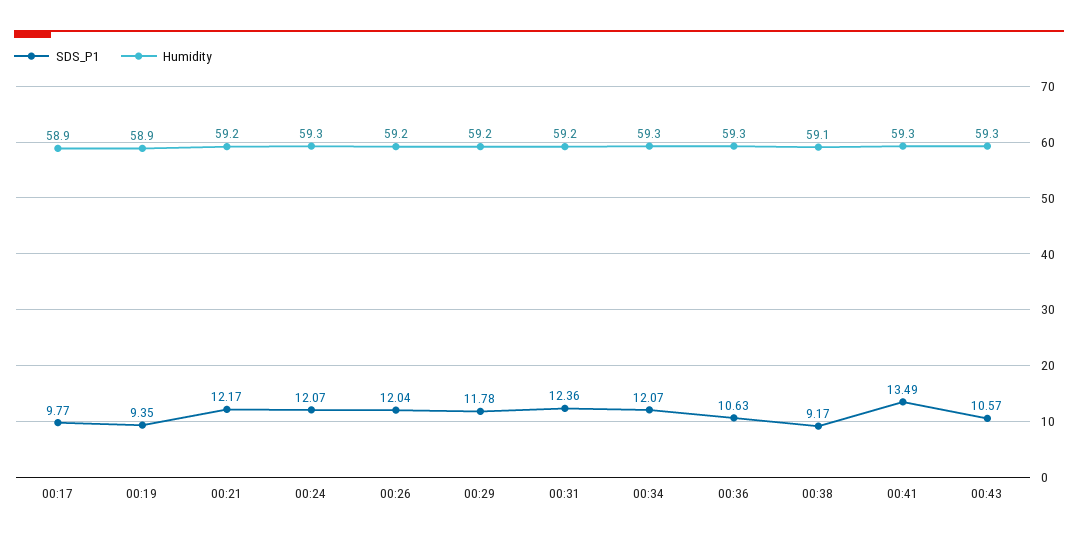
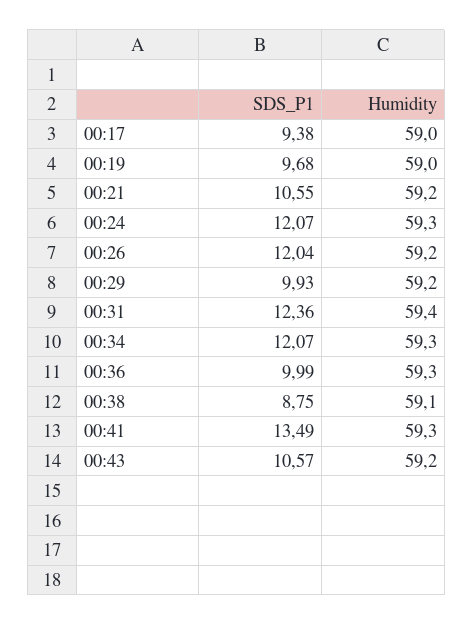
  {
    "SDS_P1": {
-     "00:17": 9.77,
+     "00:17": 9.38,
-     "00:19": 9.35,
+     "00:19": 9.68,
-     "00:21": 12.17,
+     "00:21": 10.55,
      "00:24": 12.07,
      "00:26": 12.04,
-     "00:29": 11.78,
+     "00:29": 9.93,
      "00:31": 12.36,
      "00:34": 12.07,
-     "00:36": 10.63,
+     "00:36": 9.99,
-     "00:38": 9.17,
+     "00:38": 8.75,
      "00:41": 13.49,
      "00:43": 10.57
    },
    "Humidity": {
-     "00:17": 58.9,
+     "00:17": 59,
-     "00:19": 58.9,
+     "00:19": 59,
      "00:21": 59.2,
      "00:24": 59.3,
      "00:26": 59.2,
      "00:29": 59.2,
-     "00:31": 59.2,
+     "00:31": 59.4,
      "00:34": 59.3,
      "00:36": 59.3,
      "00:38": 59.1,
      "00:41": 59.3,
-     "00:43": 59.3
+     "00:43": 59.2
    }
  }

